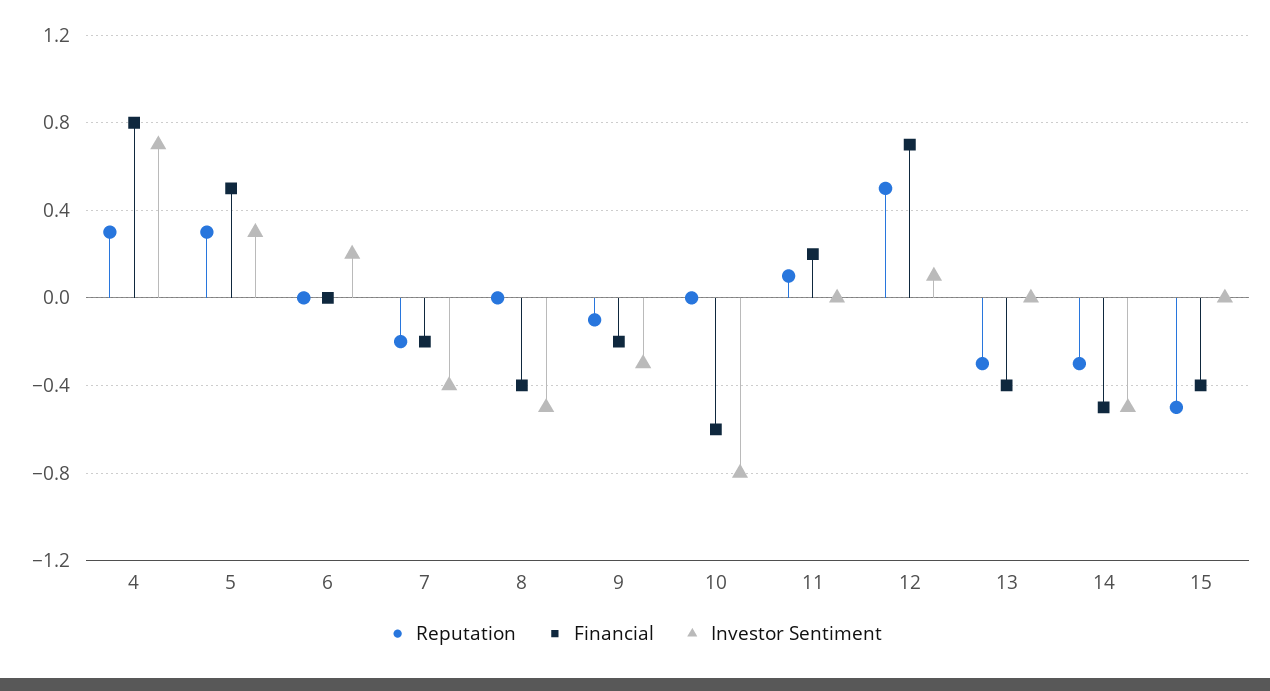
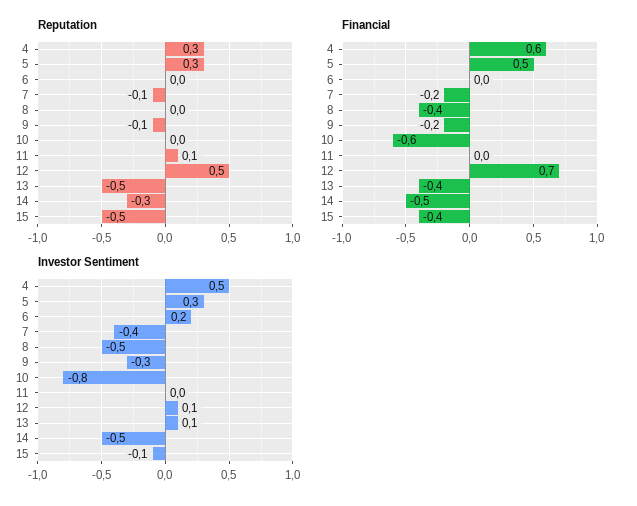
  {
    "Reputation": {
      "4": 0.3,
      "5": 0.3,
      "6": 0,
-     "7": -0.2,
+     "7": -0.1,
      "8": 0,
      "9": -0.1,
      "10": 0,
      "11": 0.1,
      "12": 0.5,
-     "13": -0.3,
+     "13": -0.5,
      "14": -0.3,
      "15": -0.5
    },
    "Financial": {
-     "4": 0.8,
+     "4": 0.6,
      "5": 0.5,
      "6": 0,
      "7": -0.2,
      "8": -0.4,
      "9": -0.2,
      "10": -0.6,
-     "11": 0.2,
+     "11": 0,
      "12": 0.7,
      "13": -0.4,
      "14": -0.5,
      "15": -0.4
    },
    "Investor Sentiment": {
-     "4": 0.7,
+     "4": 0.5,
      "5": 0.3,
      "6": 0.2,
      "7": -0.4,
      "8": -0.5,
      "9": -0.3,
      "10": -0.8,
      "11": 0,
      "12": 0.1,
-     "13": 0,
+     "13": 0.1,
      "14": -0.5,
-     "15": 0
+     "15": -0.1
    }
  }

